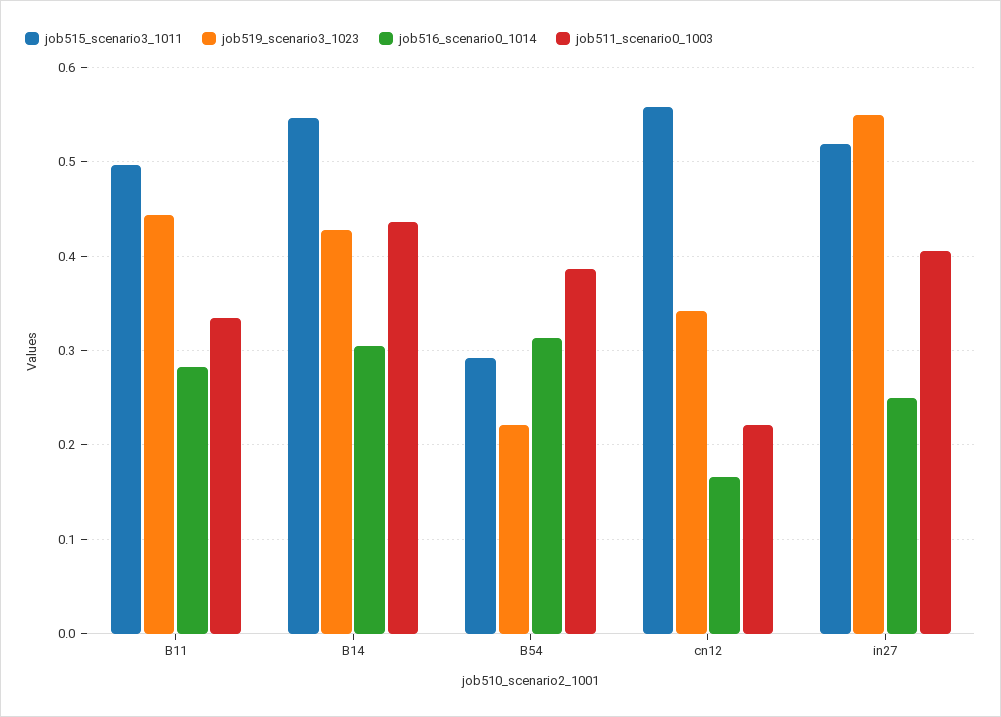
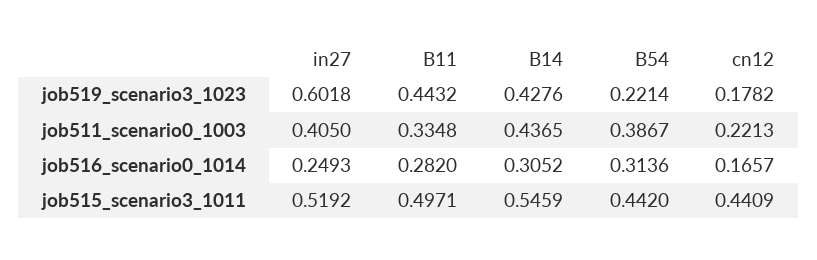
  {
    "job515_scenario3_1011": {
      "B11": 0.4971,
      "B14": 0.5459,
-     "B54": 0.29,
+     "B54": 0.442,
-     "cn12": 0.56,
+     "cn12": 0.4409,
      "in27": 0.5192
    },
    "job519_scenario3_1023": {
      "B11": 0.4432,
      "B14": 0.4276,
      "B54": 0.2214,
-     "cn12": 0.34,
+     "cn12": 0.1782,
-     "in27": 0.55
+     "in27": 0.6018
    },
    "job516_scenario0_1014": {
      "B11": 0.282,
      "B14": 0.3052,
      "B54": 0.3136,
      "cn12": 0.1657,
      "in27": 0.2493
    },
    "job511_scenario0_1003": {
      "B11": 0.3348,
      "B14": 0.4365,
      "B54": 0.3867,
      "cn12": 0.2213,
      "in27": 0.405
    }
  }

